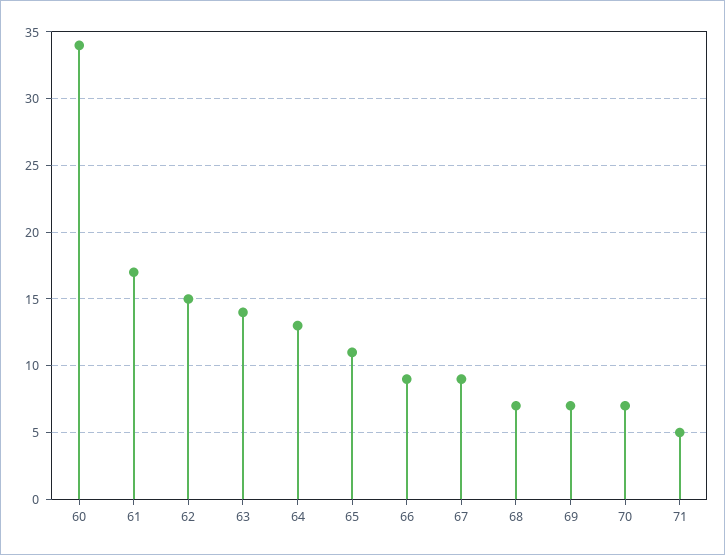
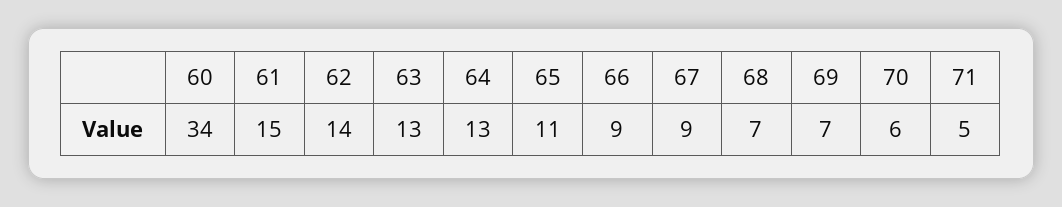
  {
    "60": 34,
-   "61": 17,
+   "61": 15,
-   "62": 15,
+   "62": 14,
-   "63": 14,
+   "63": 13,
    "64": 13,
    "65": 11,
    "66": 9,
    "67": 9,
    "68": 7,
    "69": 7,
-   "70": 7,
+   "70": 6,
    "71": 5
  }

